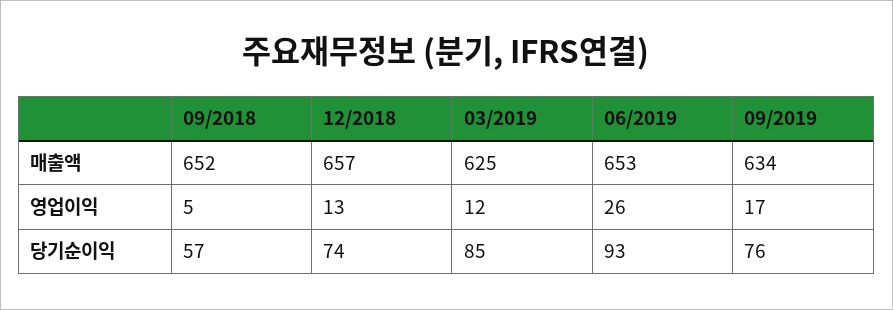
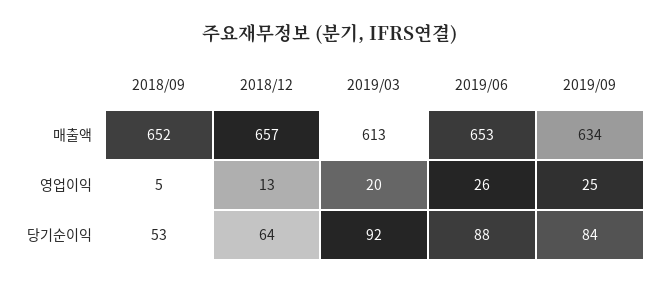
  {
    "09/2018": {
      "매출액": 652,
      "영업이익": 5,
-     "당기순이익": 57
+     "당기순이익": 53
    },
    "12/2018": {
      "매출액": 657,
      "영업이익": 13,
-     "당기순이익": 74
+     "당기순이익": 64
    },
    "03/2019": {
-     "매출액": 625,
+     "매출액": 613,
-     "영업이익": 12,
+     "영업이익": 20,
-     "당기순이익": 85
+     "당기순이익": 92
    },
    "06/2019": {
      "매출액": 653,
      "영업이익": 26,
-     "당기순이익": 93
+     "당기순이익": 88
    },
    "09/2019": {
      "매출액": 634,
-     "영업이익": 17,
+     "영업이익": 25,
-     "당기순이익": 76
+     "당기순이익": 84
    }
  }

